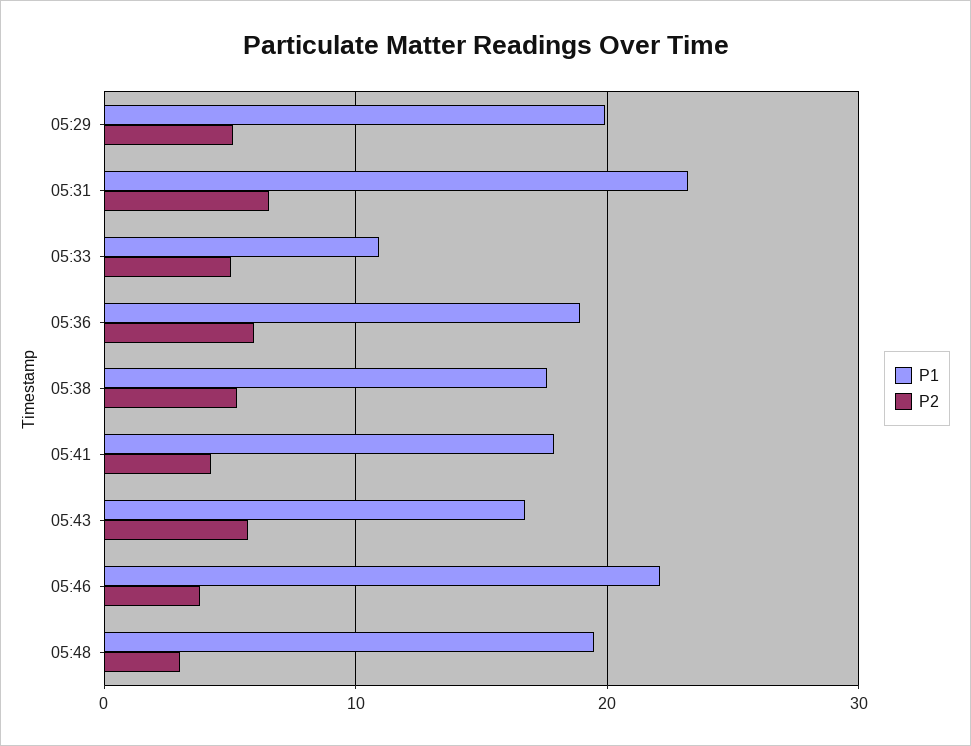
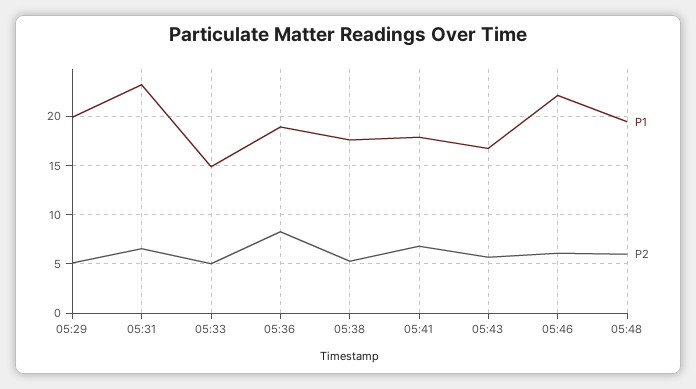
  {
    "P1": {
      "05:29": 20,
      "05:31": 23,
-     "05:33": 11,
+     "05:33": 15,
      "05:36": 19,
      "05:38": 18,
      "05:41": 18,
      "05:43": 17,
      "05:46": 22,
      "05:48": 19
    },
    "P2": {
      "05:29": 5,
      "05:31": 7,
      "05:33": 5,
-     "05:36": 6,
+     "05:36": 8,
      "05:38": 5,
-     "05:41": 4,
+     "05:41": 7,
      "05:43": 6,
-     "05:46": 4,
+     "05:46": 6,
-     "05:48": 3
+     "05:48": 6
    }
  }

